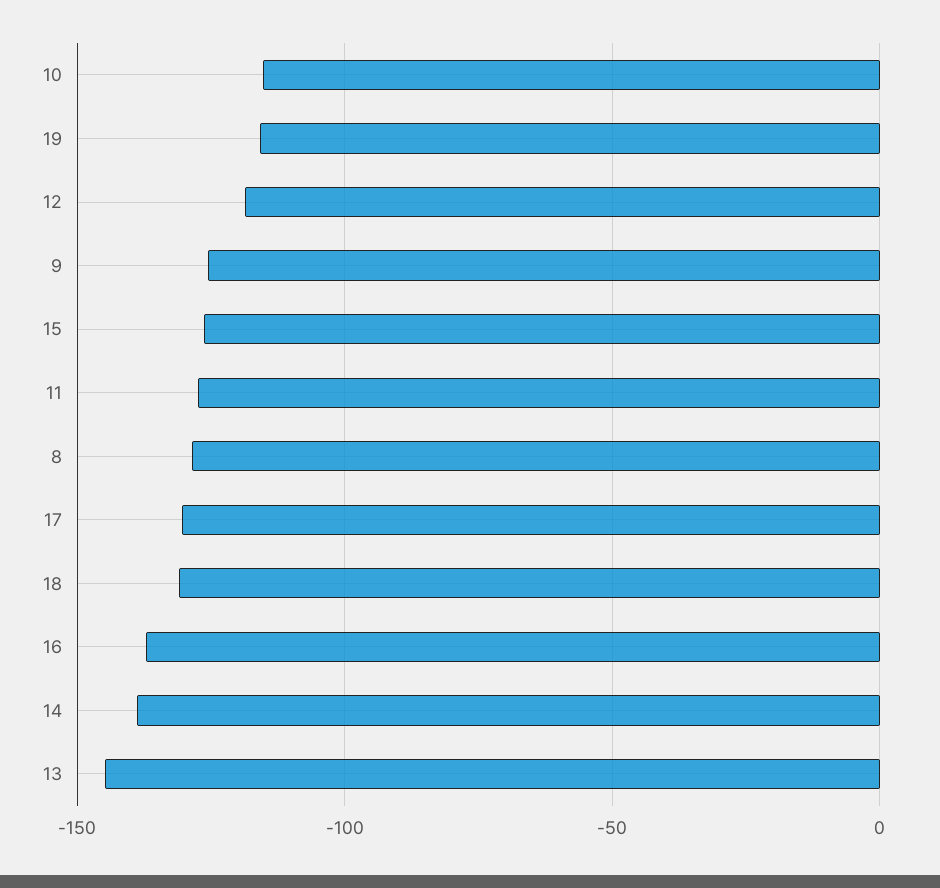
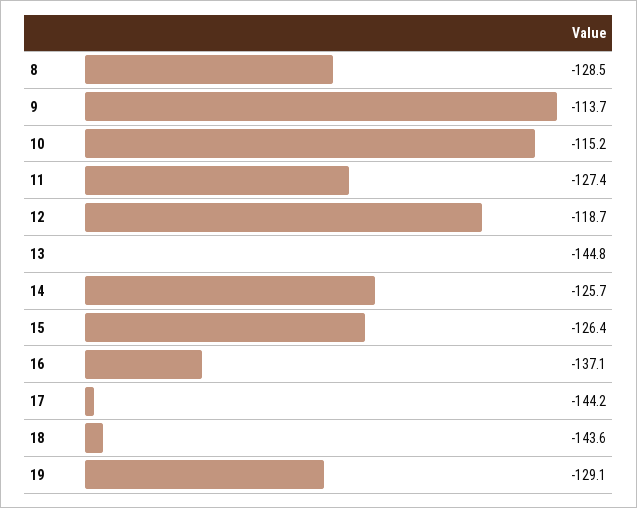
  {
    "10": -115.2,
-   "19": -115,
+   "19": -129.1,
    "12": -118.7,
-   "9": -125,
+   "9": -113.7,
    "15": -126.4,
    "11": -127.4,
    "8": -128.5,
-   "17": -130,
+   "17": -144.2,
-   "18": -130,
+   "18": -143.6,
    "16": -137.1,
-   "14": -140,
+   "14": -125.7,
    "13": -144.8
  }

